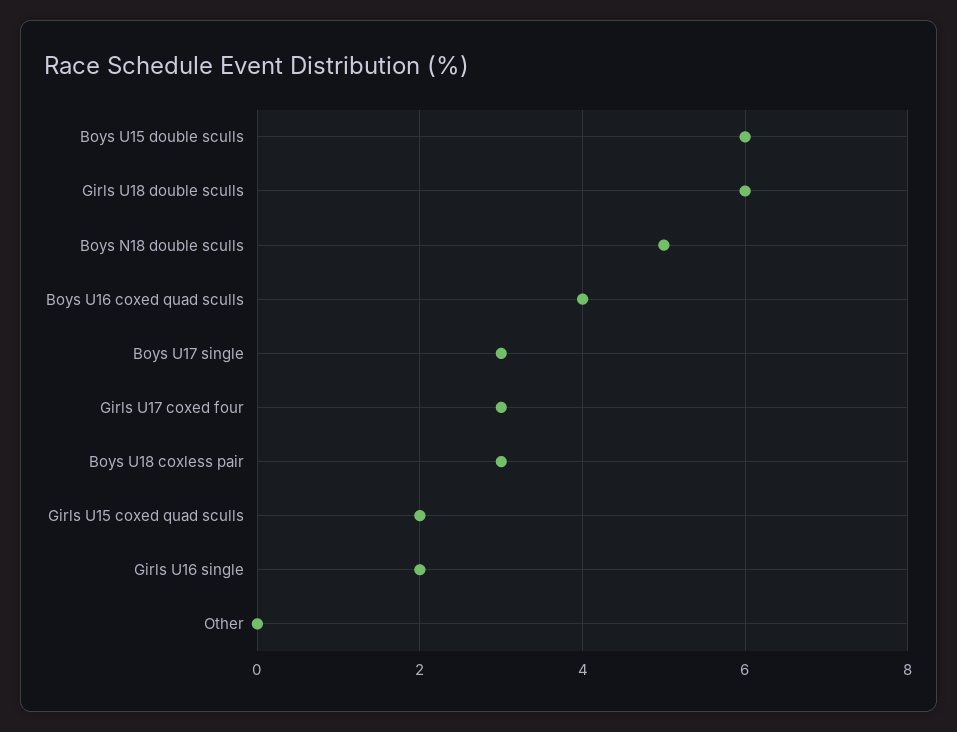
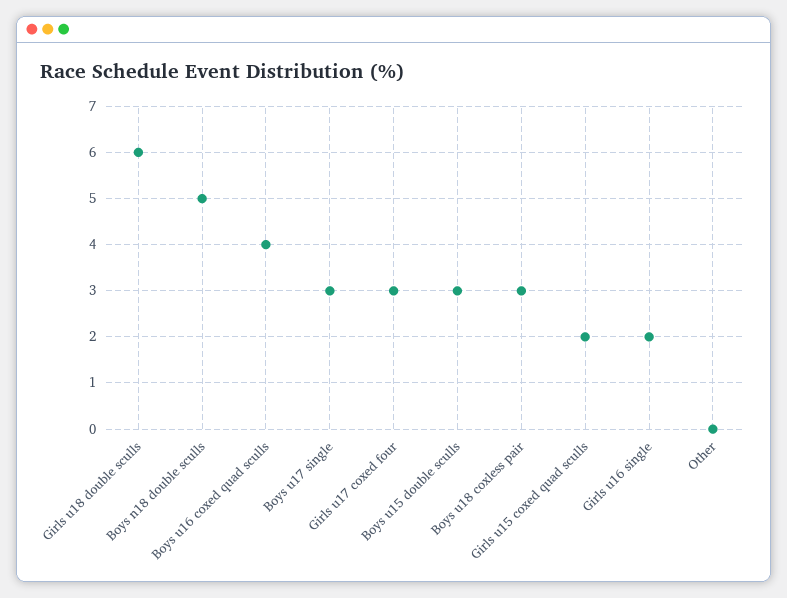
  {
-   "Boys U15 double sculls": 6,
+   "Boys U15 double sculls": 3,
    "Girls U18 double sculls": 6,
    "Boys N18 double sculls": 5,
    "Boys U16 coxed quad sculls": 4,
    "Boys U17 single": 3,
    "Girls U17 coxed four": 3,
    "Boys U18 coxless pair": 3,
    "Girls U15 coxed quad sculls": 2,
    "Girls U16 single": 2,
    "Other": 0
  }

